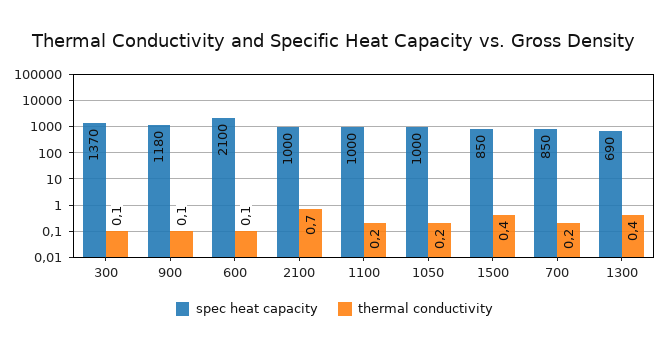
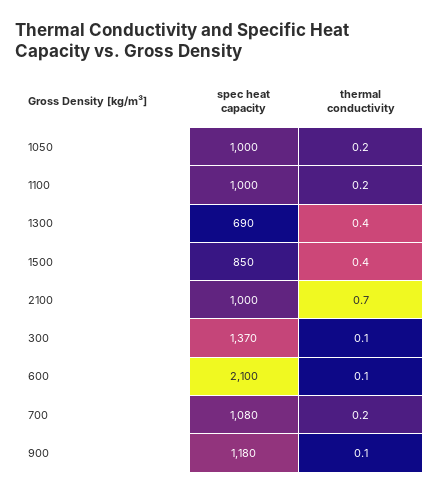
  {
    "spec heat capacity": {
      "300": 1370,
      "900": 1180,
      "600": 2100,
      "2100": 1000,
      "1100": 1000,
      "1050": 1000,
      "1500": 850,
-     "700": 850,
+     "700": 1080,
      "1300": 690
    },
    "thermal conductivity": {
      "300": 0.1,
      "900": 0.1,
      "600": 0.1,
      "2100": 0.7,
      "1100": 0.2,
      "1050": 0.2,
      "1500": 0.4,
      "700": 0.2,
      "1300": 0.4
    }
  }

